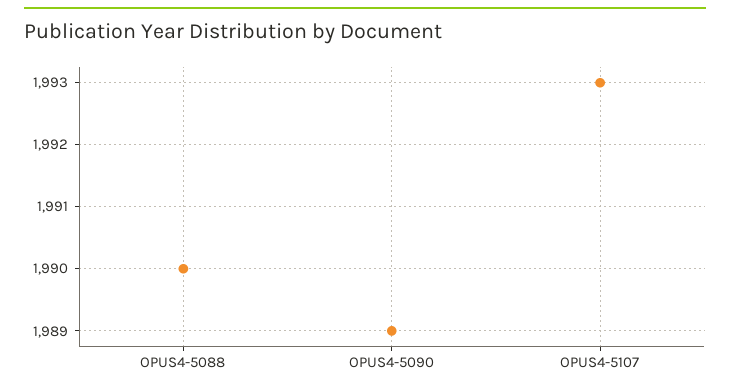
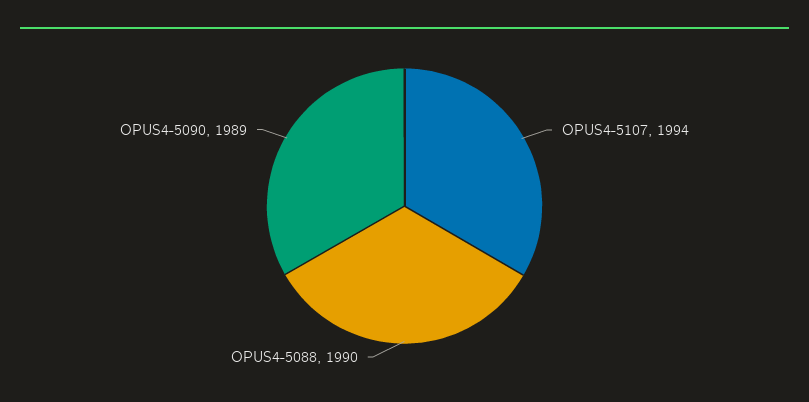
  {
    "OPUS4-5088": 1990,
    "OPUS4-5090": 1989,
-   "OPUS4-5107": 1993
+   "OPUS4-5107": 1994
  }

